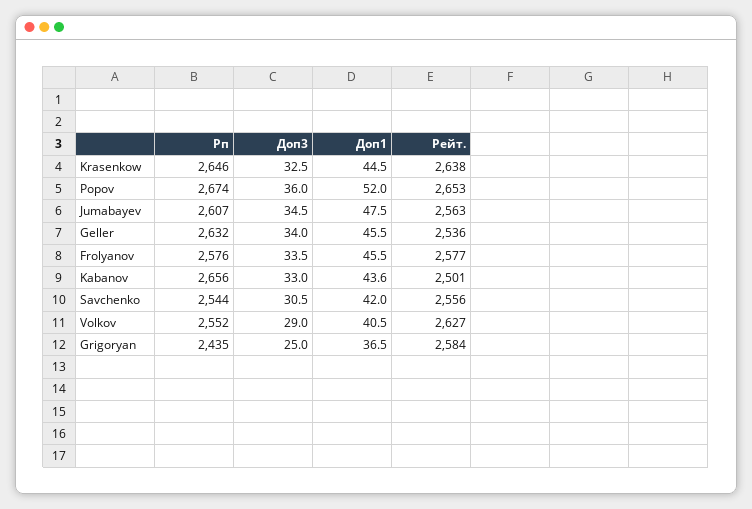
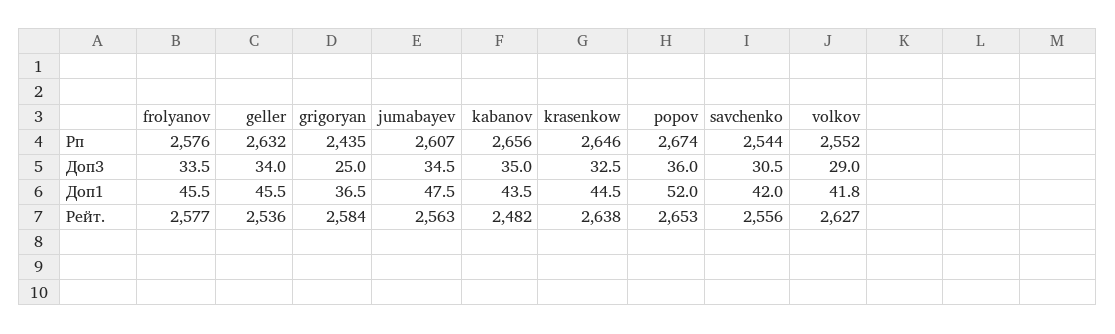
  {
    "Рп": {
      "Krasenkow": 2646,
      "Popov": 2674,
      "Jumabayev": 2607,
      "Geller": 2632,
      "Frolyanov": 2576,
      "Kabanov": 2656,
      "Savchenko": 2544,
      "Volkov": 2552,
      "Grigoryan": 2435
    },
    "Доп3": {
      "Krasenkow": 32.5,
      "Popov": 36,
      "Jumabayev": 34.5,
      "Geller": 34,
      "Frolyanov": 33.5,
-     "Kabanov": 33,
+     "Kabanov": 35,
      "Savchenko": 30.5,
      "Volkov": 29,
      "Grigoryan": 25
    },
    "Доп1": {
      "Krasenkow": 44.5,
      "Popov": 52,
      "Jumabayev": 47.5,
      "Geller": 45.5,
      "Frolyanov": 45.5,
-     "Kabanov": 43.6,
+     "Kabanov": 43.5,
      "Savchenko": 42,
-     "Volkov": 40.5,
+     "Volkov": 41.8,
      "Grigoryan": 36.5
    },
    "Рейт.": {
      "Krasenkow": 2638,
      "Popov": 2653,
      "Jumabayev": 2563,
      "Geller": 2536,
      "Frolyanov": 2577,
-     "Kabanov": 2501,
+     "Kabanov": 2482,
      "Savchenko": 2556,
      "Volkov": 2627,
      "Grigoryan": 2584
    }
  }

